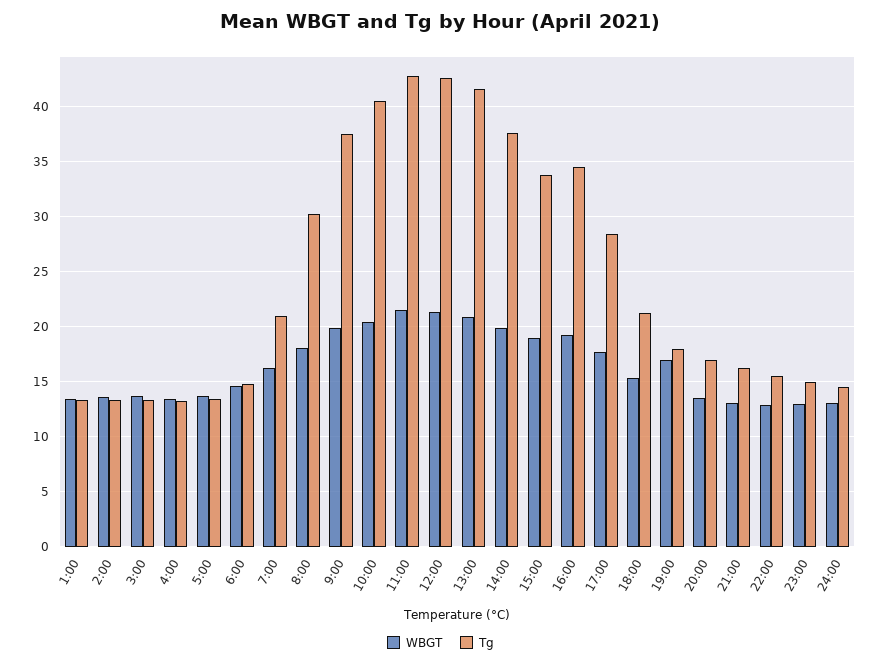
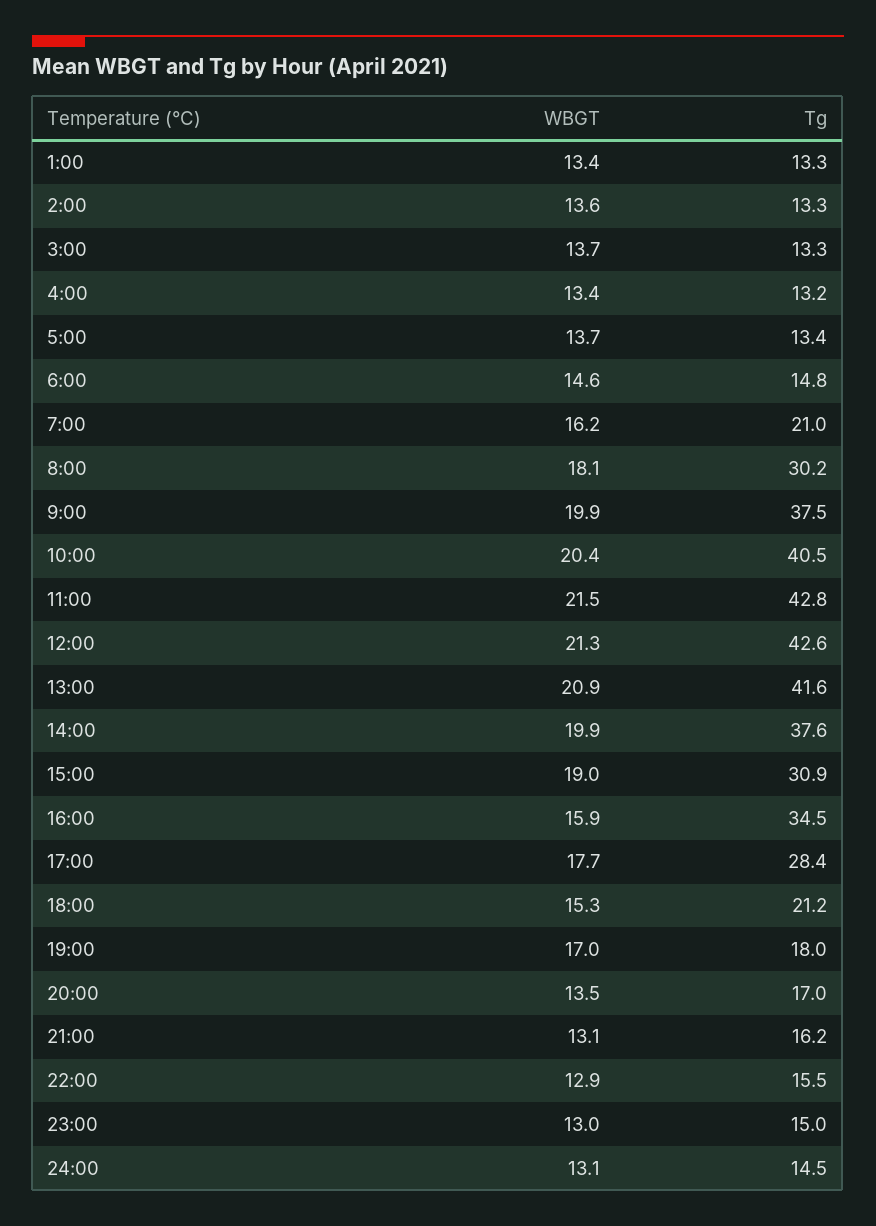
  {
    "WBGT": {
      "1:00": 13.4,
      "2:00": 13.6,
      "3:00": 13.7,
      "4:00": 13.4,
      "5:00": 13.7,
      "6:00": 14.6,
      "7:00": 16.2,
      "8:00": 18.1,
      "9:00": 19.9,
      "10:00": 20.4,
      "11:00": 21.5,
      "12:00": 21.3,
      "13:00": 20.9,
      "14:00": 19.9,
      "15:00": 19,
-     "16:00": 19,
+     "16:00": 15.9,
      "17:00": 17.7,
      "18:00": 15.3,
      "19:00": 17,
      "20:00": 13.5,
      "21:00": 13.1,
      "22:00": 12.9,
      "23:00": 13,
      "24:00": 13.1
    },
    "Tg": {
      "1:00": 13.3,
      "2:00": 13.3,
      "3:00": 13.3,
      "4:00": 13.2,
      "5:00": 13.4,
      "6:00": 14.8,
      "7:00": 21,
      "8:00": 30.2,
      "9:00": 37.5,
      "10:00": 40.5,
      "11:00": 42.8,
      "12:00": 42.6,
      "13:00": 41.6,
      "14:00": 37.6,
-     "15:00": 34,
+     "15:00": 30.9,
      "16:00": 34.5,
      "17:00": 28.4,
      "18:00": 21.2,
      "19:00": 18,
      "20:00": 17,
      "21:00": 16.2,
      "22:00": 15.5,
      "23:00": 15,
      "24:00": 14.5
    }
  }

